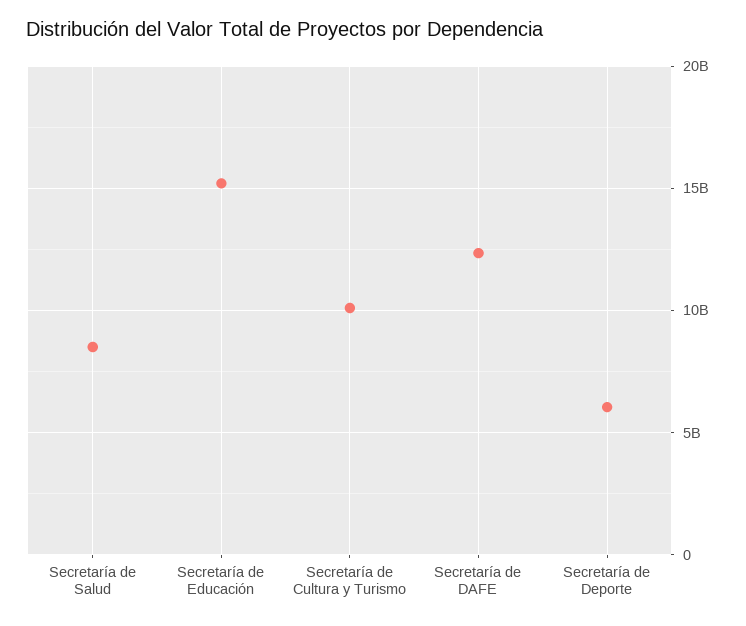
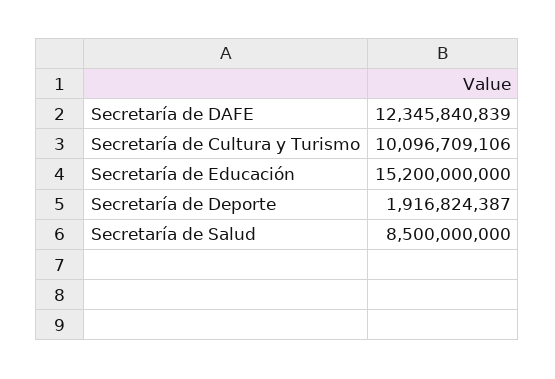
  {
    "Secretaría de Salud": 8500000000,
    "Secretaría de Educación": 15200000000,
    "Secretaría de Cultura y Turismo": 10096709106,
    "Secretaría de DAFE": 12345840839,
-   "Secretaría de Deporte": 6000000000
+   "Secretaría de Deporte": 1916824387
  }

